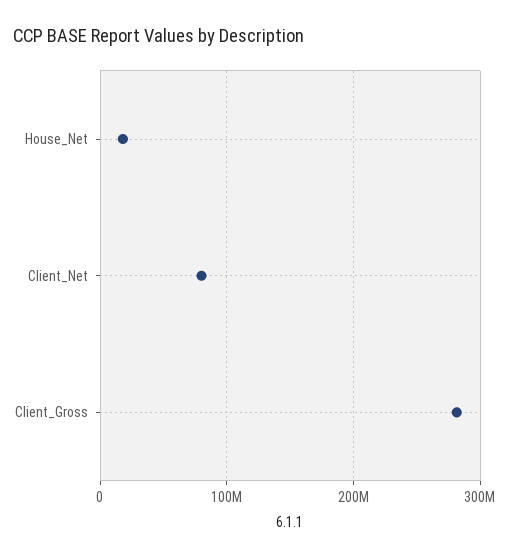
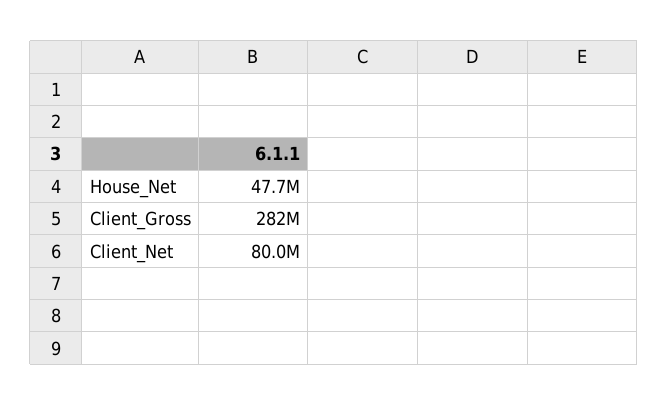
  {
-   "House_Net": 20000000,
+   "House_Net": 47700000,
    "Client_Net": 80000000,
    "Client_Gross": 282000000
  }

